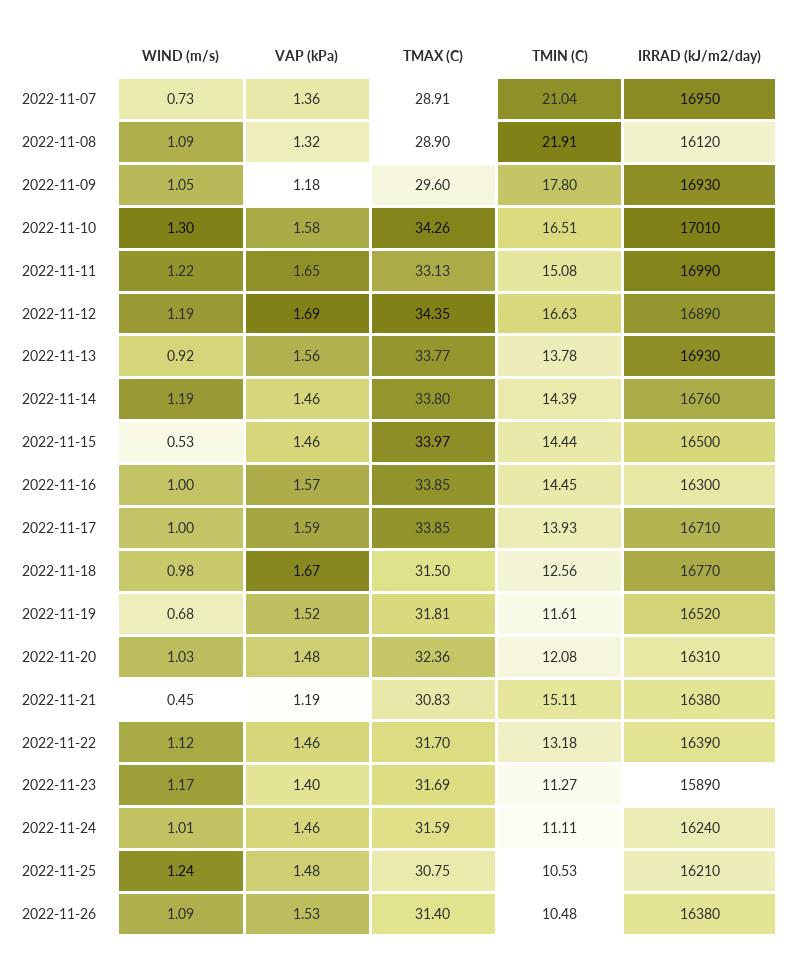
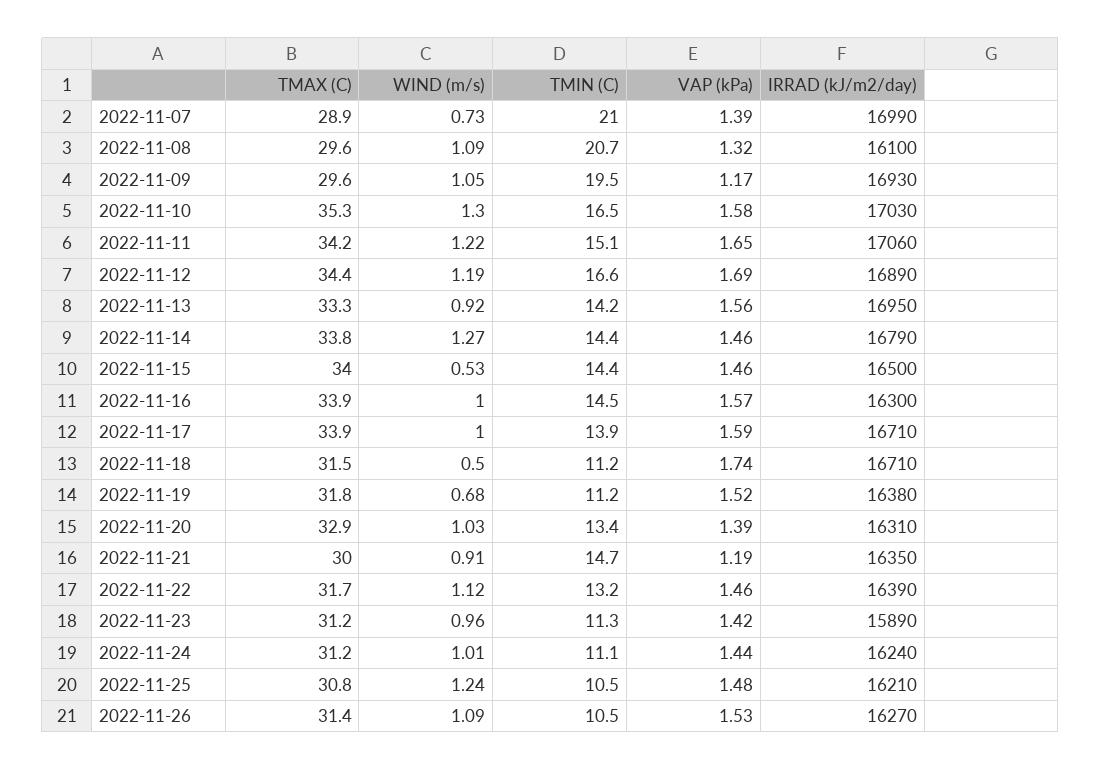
  {
    "WIND (m/s)": {
      "2022-11-07": 0.73,
      "2022-11-08": 1.09,
      "2022-11-09": 1.05,
      "2022-11-10": 1.3,
      "2022-11-11": 1.22,
      "2022-11-12": 1.19,
      "2022-11-13": 0.92,
-     "2022-11-14": 1.19,
+     "2022-11-14": 1.27,
      "2022-11-15": 0.53,
      "2022-11-16": 1,
      "2022-11-17": 1,
-     "2022-11-18": 0.98,
+     "2022-11-18": 0.5,
      "2022-11-19": 0.68,
      "2022-11-20": 1.03,
-     "2022-11-21": 0.45,
+     "2022-11-21": 0.91,
      "2022-11-22": 1.12,
-     "2022-11-23": 1.17,
+     "2022-11-23": 0.96,
      "2022-11-24": 1.01,
      "2022-11-25": 1.24,
      "2022-11-26": 1.09
    },
    "VAP (kPa)": {
-     "2022-11-07": 1.36,
+     "2022-11-07": 1.39,
      "2022-11-08": 1.32,
-     "2022-11-09": 1.18,
+     "2022-11-09": 1.17,
      "2022-11-10": 1.58,
      "2022-11-11": 1.65,
      "2022-11-12": 1.69,
      "2022-11-13": 1.56,
      "2022-11-14": 1.46,
      "2022-11-15": 1.46,
      "2022-11-16": 1.57,
      "2022-11-17": 1.59,
-     "2022-11-18": 1.67,
+     "2022-11-18": 1.74,
      "2022-11-19": 1.52,
-     "2022-11-20": 1.48,
+     "2022-11-20": 1.39,
      "2022-11-21": 1.19,
      "2022-11-22": 1.46,
-     "2022-11-23": 1.4,
+     "2022-11-23": 1.42,
-     "2022-11-24": 1.46,
+     "2022-11-24": 1.44,
      "2022-11-25": 1.48,
      "2022-11-26": 1.53
    },
    "TMAX (C)": {
      "2022-11-07": 28.91,
-     "2022-11-08": 28.9,
+     "2022-11-08": 29.6,
      "2022-11-09": 29.6,
-     "2022-11-10": 34.26,
+     "2022-11-10": 35.3,
-     "2022-11-11": 33.13,
+     "2022-11-11": 34.2,
      "2022-11-12": 34.35,
-     "2022-11-13": 33.77,
+     "2022-11-13": 33.3,
      "2022-11-14": 33.8,
      "2022-11-15": 33.97,
      "2022-11-16": 33.85,
      "2022-11-17": 33.85,
      "2022-11-18": 31.5,
      "2022-11-19": 31.81,
-     "2022-11-20": 32.36,
+     "2022-11-20": 32.9,
-     "2022-11-21": 30.83,
+     "2022-11-21": 30,
      "2022-11-22": 31.7,
-     "2022-11-23": 31.69,
+     "2022-11-23": 31.2,
-     "2022-11-24": 31.59,
+     "2022-11-24": 31.2,
      "2022-11-25": 30.75,
      "2022-11-26": 31.4
    },
    "TMIN (C)": {
      "2022-11-07": 21.04,
-     "2022-11-08": 21.91,
+     "2022-11-08": 20.7,
-     "2022-11-09": 17.8,
+     "2022-11-09": 19.5,
      "2022-11-10": 16.51,
      "2022-11-11": 15.08,
      "2022-11-12": 16.63,
-     "2022-11-13": 13.78,
+     "2022-11-13": 14.2,
      "2022-11-14": 14.39,
      "2022-11-15": 14.44,
      "2022-11-16": 14.45,
      "2022-11-17": 13.93,
-     "2022-11-18": 12.56,
+     "2022-11-18": 11.2,
-     "2022-11-19": 11.61,
+     "2022-11-19": 11.2,
-     "2022-11-20": 12.08,
+     "2022-11-20": 13.4,
-     "2022-11-21": 15.11,
+     "2022-11-21": 14.7,
      "2022-11-22": 13.18,
      "2022-11-23": 11.27,
      "2022-11-24": 11.11,
      "2022-11-25": 10.53,
      "2022-11-26": 10.48
    },
    "IRRAD (kJ/m2/day)": {
-     "2022-11-07": 16950,
+     "2022-11-07": 16990,
-     "2022-11-08": 16120,
+     "2022-11-08": 16100,
      "2022-11-09": 16930,
-     "2022-11-10": 17010,
+     "2022-11-10": 17030,
-     "2022-11-11": 16990,
+     "2022-11-11": 17060,
      "2022-11-12": 16890,
-     "2022-11-13": 16930,
+     "2022-11-13": 16950,
-     "2022-11-14": 16760,
+     "2022-11-14": 16790,
      "2022-11-15": 16500,
      "2022-11-16": 16300,
      "2022-11-17": 16710,
-     "2022-11-18": 16770,
+     "2022-11-18": 16710,
-     "2022-11-19": 16520,
+     "2022-11-19": 16380,
      "2022-11-20": 16310,
-     "2022-11-21": 16380,
+     "2022-11-21": 16350,
      "2022-11-22": 16390,
      "2022-11-23": 15890,
      "2022-11-24": 16240,
      "2022-11-25": 16210,
-     "2022-11-26": 16380
+     "2022-11-26": 16270
    }
  }

